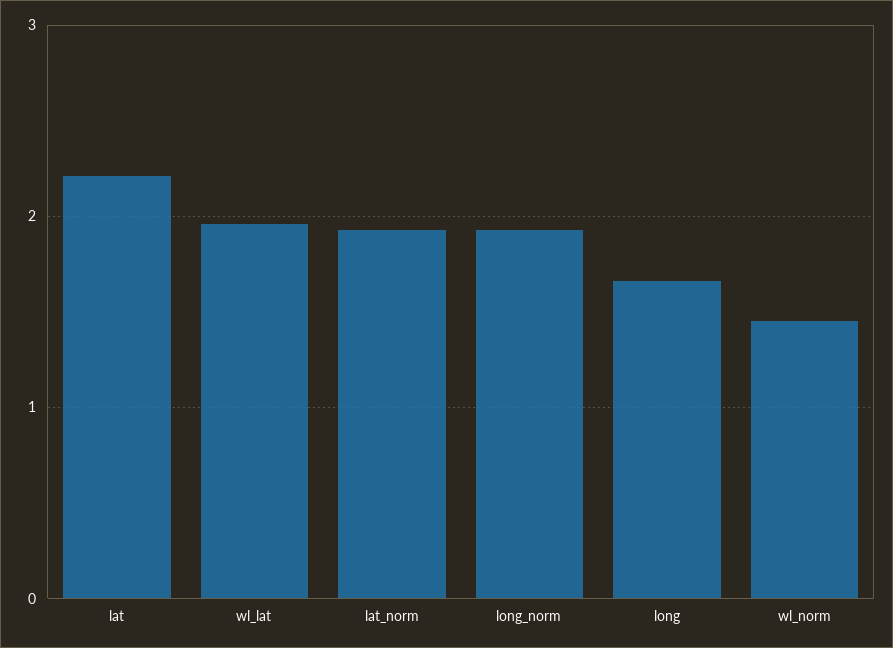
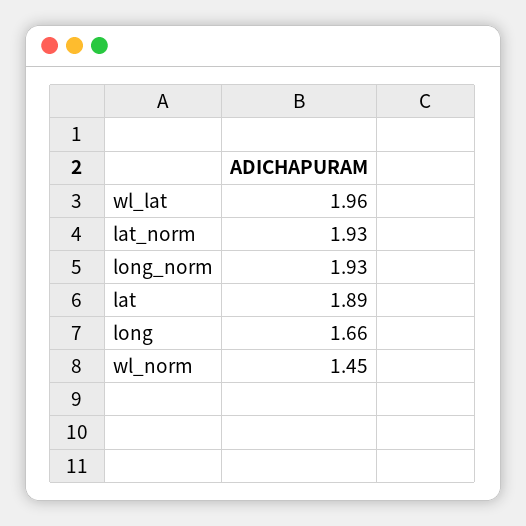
  {
-   "lat": 2.2,
+   "lat": 1.89,
    "wl_lat": 1.96,
    "lat_norm": 1.93,
    "long_norm": 1.93,
    "long": 1.66,
    "wl_norm": 1.45
  }

